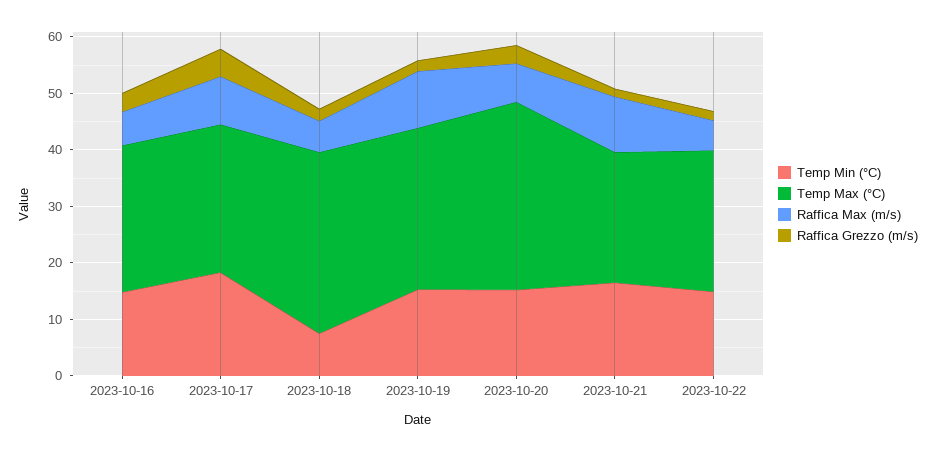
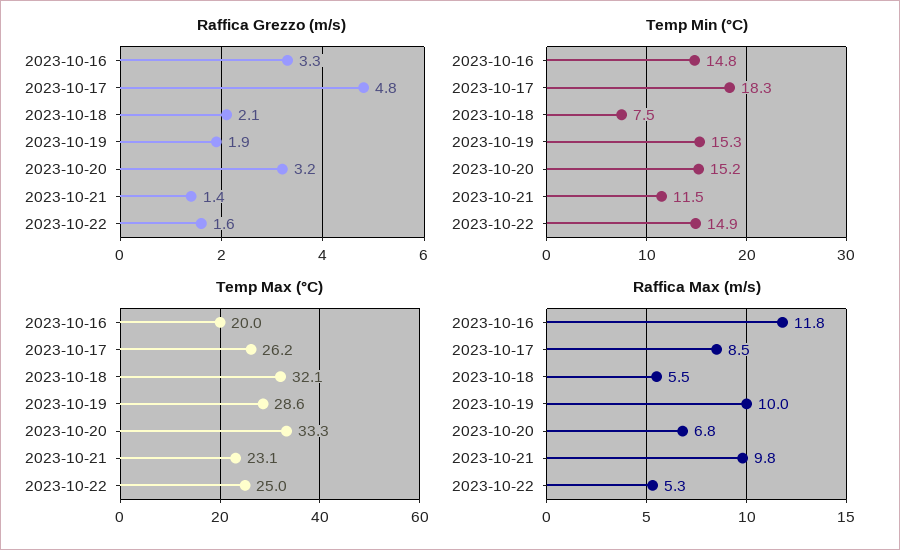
  {
    "Temp Min (°C)": {
      "2023-10-16": 14.8,
      "2023-10-17": 18.3,
      "2023-10-18": 7.5,
      "2023-10-19": 15.3,
      "2023-10-20": 15.2,
-     "2023-10-21": 16,
+     "2023-10-21": 11.5,
      "2023-10-22": 14.9
    },
    "Temp Max (°C)": {
-     "2023-10-16": 26,
+     "2023-10-16": 20,
      "2023-10-17": 26.2,
      "2023-10-18": 32.1,
      "2023-10-19": 28.6,
      "2023-10-20": 33.3,
      "2023-10-21": 23.1,
      "2023-10-22": 25
    },
    "Raffica Max (m/s)": {
-     "2023-10-16": 6,
+     "2023-10-16": 11.8,
      "2023-10-17": 8.5,
      "2023-10-18": 5.5,
      "2023-10-19": 10,
      "2023-10-20": 6.8,
      "2023-10-21": 9.8,
      "2023-10-22": 5.3
    },
    "Raffica Grezzo (m/s)": {
      "2023-10-16": 3.3,
      "2023-10-17": 4.8,
      "2023-10-18": 2.1,
      "2023-10-19": 1.9,
      "2023-10-20": 3.2,
      "2023-10-21": 1.4,
      "2023-10-22": 1.6
    }
  }

